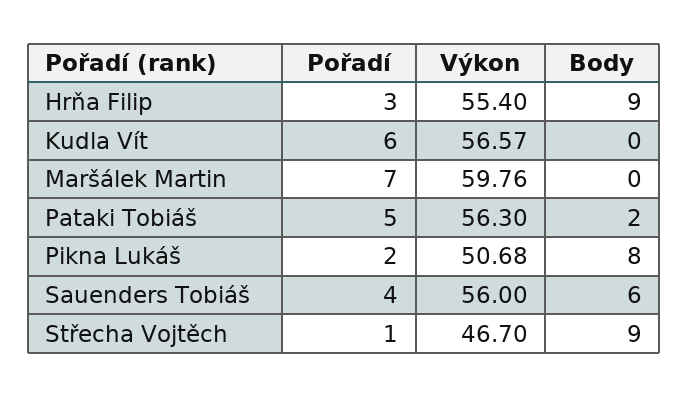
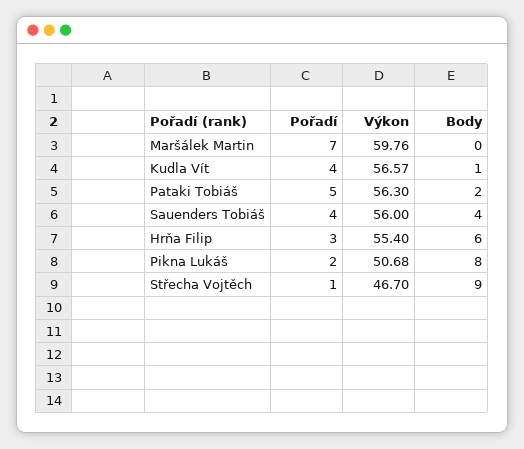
  {
    "Pořadí": {
      "Hrňa Filip": 3,
-     "Kudla Vít": 6,
+     "Kudla Vít": 4,
      "Maršálek Martin": 7,
      "Pataki Tobiáš": 5,
      "Pikna Lukáš": 2,
      "Sauenders Tobiáš": 4,
      "Střecha Vojtěch": 1
    },
    "Výkon": {
      "Hrňa Filip": 55.4,
      "Kudla Vít": 56.57,
      "Maršálek Martin": 59.76,
      "Pataki Tobiáš": 56.3,
      "Pikna Lukáš": 50.68,
      "Sauenders Tobiáš": 56,
      "Střecha Vojtěch": 46.7
    },
    "Body": {
-     "Hrňa Filip": 9,
+     "Hrňa Filip": 6,
-     "Kudla Vít": 0,
+     "Kudla Vít": 1,
      "Maršálek Martin": 0,
      "Pataki Tobiáš": 2,
      "Pikna Lukáš": 8,
-     "Sauenders Tobiáš": 6,
+     "Sauenders Tobiáš": 4,
      "Střecha Vojtěch": 9
    }
  }

